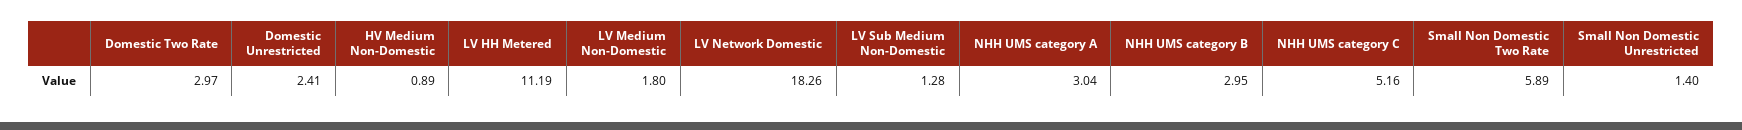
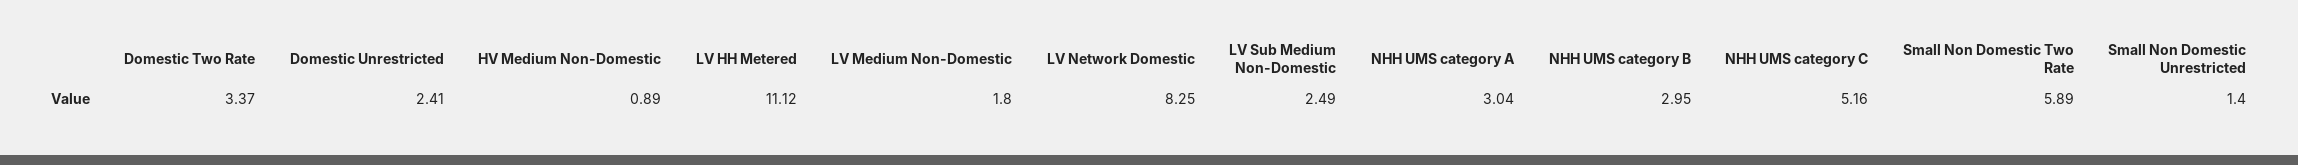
  {
-   "Domestic Two Rate": 2.97,
+   "Domestic Two Rate": 3.37,
    "Domestic Unrestricted": 2.41,
    "HV Medium Non-Domestic": 0.89,
-   "LV HH Metered": 11.19,
+   "LV HH Metered": 11.12,
    "LV Medium Non-Domestic": 1.8,
-   "LV Network Domestic": 18.26,
+   "LV Network Domestic": 8.25,
-   "LV Sub Medium Non-Domestic": 1.28,
+   "LV Sub Medium Non-Domestic": 2.49,
    "NHH UMS category A": 3.04,
    "NHH UMS category B": 2.95,
    "NHH UMS category C": 5.16,
    "Small Non Domestic Two Rate": 5.89,
    "Small Non Domestic Unrestricted": 1.4
  }

